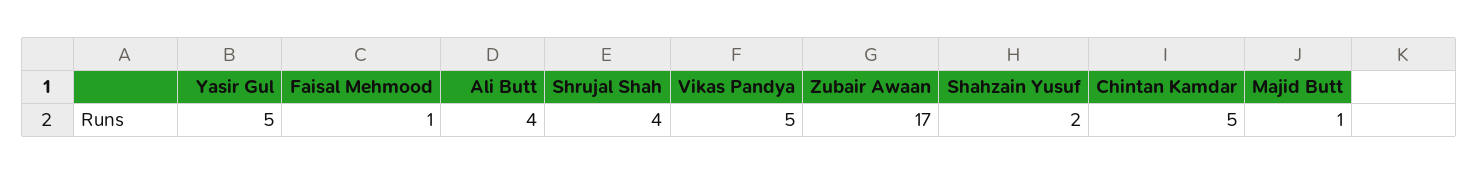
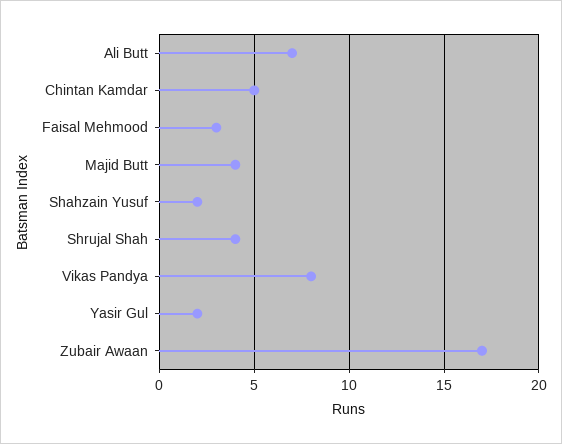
  {
-   "Yasir Gul": 5,
+   "Yasir Gul": 2,
-   "Faisal Mehmood": 1,
+   "Faisal Mehmood": 3,
-   "Ali Butt": 4,
+   "Ali Butt": 7,
    "Shrujal Shah": 4,
-   "Vikas Pandya": 5,
+   "Vikas Pandya": 8,
    "Zubair Awaan": 17,
    "Shahzain Yusuf": 2,
    "Chintan Kamdar": 5,
-   "Majid Butt": 1
+   "Majid Butt": 4
  }

